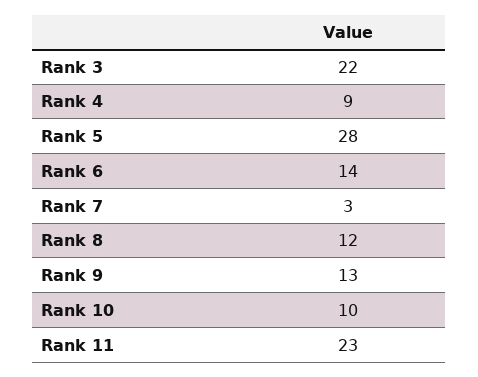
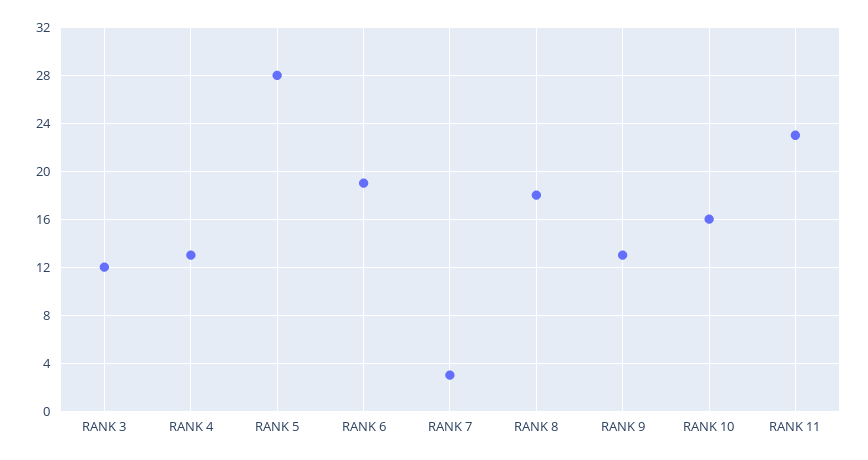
  {
-   "Rank 3": 22,
+   "Rank 3": 12,
-   "Rank 4": 9,
+   "Rank 4": 13,
    "Rank 5": 28,
-   "Rank 6": 14,
+   "Rank 6": 19,
    "Rank 7": 3,
-   "Rank 8": 12,
+   "Rank 8": 18,
    "Rank 9": 13,
-   "Rank 10": 10,
+   "Rank 10": 16,
    "Rank 11": 23
  }

